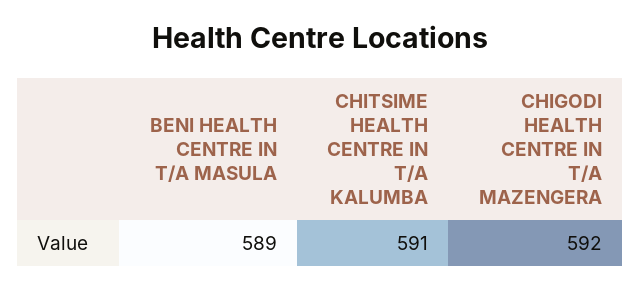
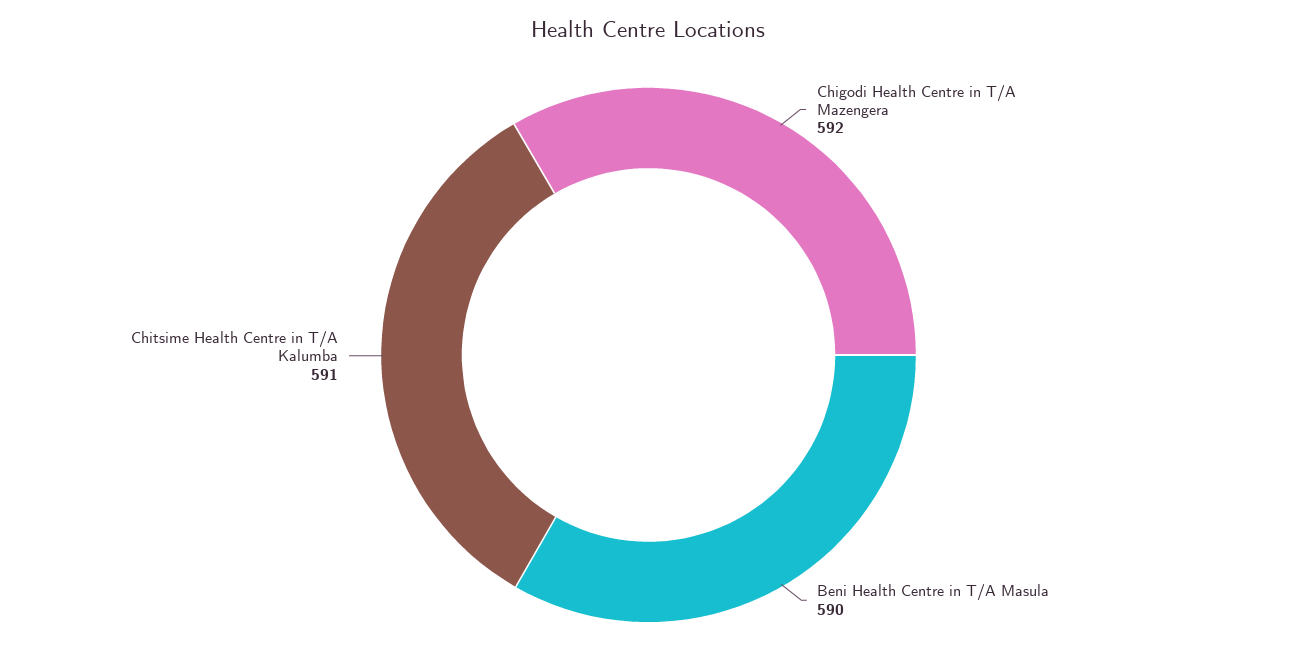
  {
-   "BENI HEALTH CENTRE IN T/A MASULA": 589,
+   "BENI HEALTH CENTRE IN T/A MASULA": 590,
    "CHITSIME HEALTH CENTRE IN T/A KALUMBA": 591,
    "CHIGODI HEALTH CENTRE IN T/A MAZENGERA": 592
  }

